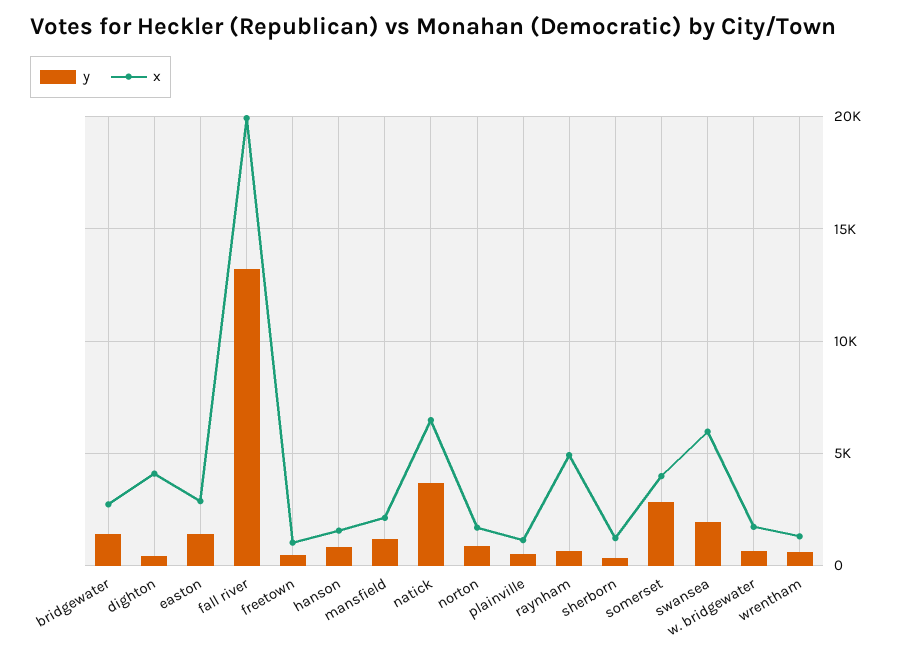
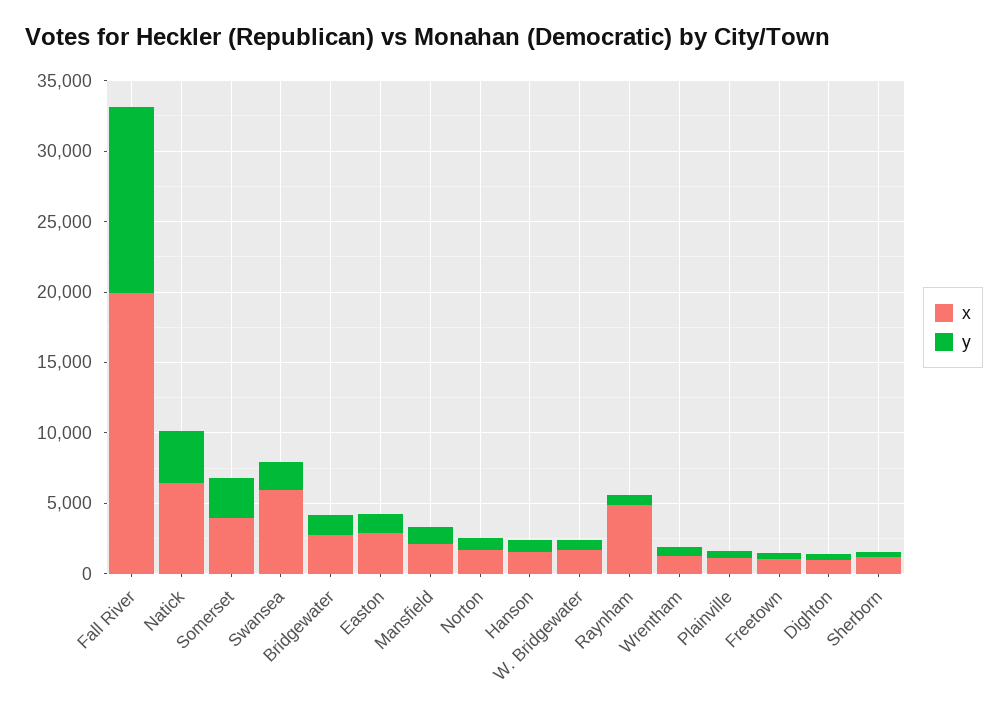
  {
    "y": {
      "bridgewater": 1500,
      "dighton": 500,
      "easton": 1500,
      "fall river": 13000,
      "freetown": 500,
      "hanson": 1000,
      "mansfield": 1000,
      "natick": 3500,
      "norton": 1000,
      "plainville": 500,
      "raynham": 500,
      "sherborn": 500,
      "somerset": 3000,
      "swansea": 2000,
      "w. bridgewater": 500,
      "wrentham": 500
    },
    "x": {
      "bridgewater": 2500,
-     "dighton": 4000,
+     "dighton": 1000,
      "easton": 3000,
      "fall river": 20000,
      "freetown": 1000,
      "hanson": 1500,
      "mansfield": 2000,
      "natick": 6500,
      "norton": 1500,
      "plainville": 1000,
      "raynham": 5000,
      "sherborn": 1000,
      "somerset": 4000,
      "swansea": 6000,
      "w. bridgewater": 1500,
      "wrentham": 1500
    }
  }

